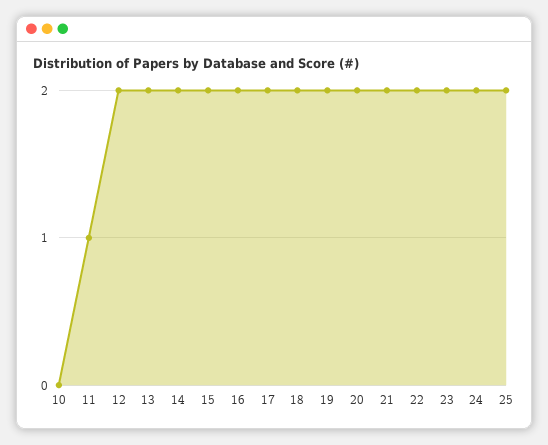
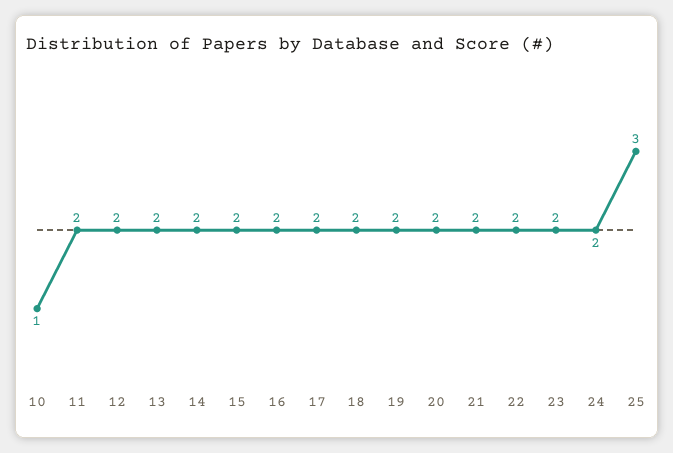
  {
-   "10": 0,
+   "10": 1,
-   "11": 1,
+   "11": 2,
    "12": 2,
    "13": 2,
    "14": 2,
    "15": 2,
    "16": 2,
    "17": 2,
    "18": 2,
    "19": 2,
    "20": 2,
    "21": 2,
    "22": 2,
    "23": 2,
    "24": 2,
-   "25": 2
+   "25": 3
  }

